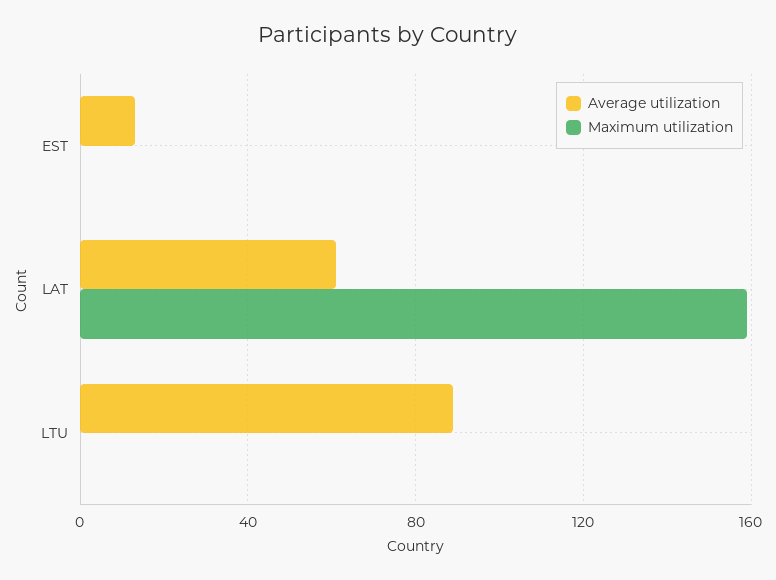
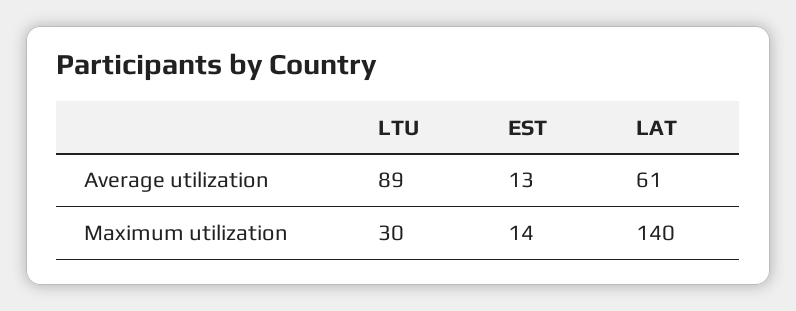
  {
    "Average utilization": {
      "EST": 13,
      "LAT": 61,
      "LTU": 89
    },
    "Maximum utilization": {
-     "EST": 0,
+     "EST": 14,
-     "LAT": 160,
+     "LAT": 140,
-     "LTU": 0
+     "LTU": 30
    }
  }

